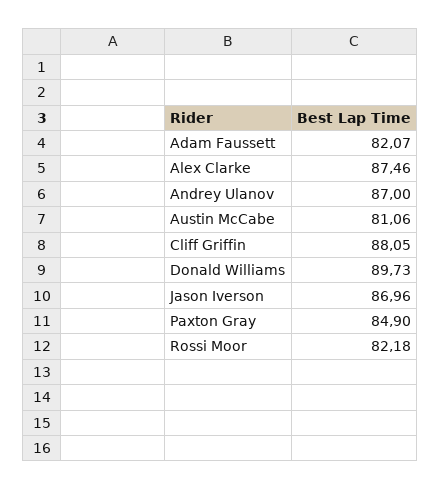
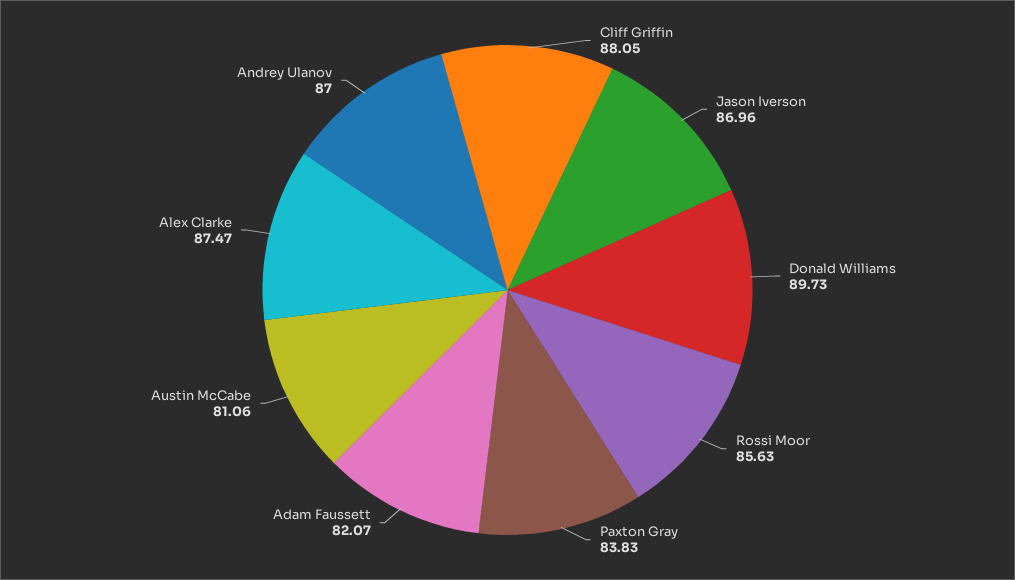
  {
    "Adam Faussett": 82.07,
-   "Alex Clarke": 87.46,
+   "Alex Clarke": 87.47,
    "Andrey Ulanov": 87,
    "Austin McCabe": 81.06,
    "Cliff Griffin": 88.05,
    "Donald Williams": 89.73,
    "Jason Iverson": 86.96,
-   "Paxton Gray": 84.9,
+   "Paxton Gray": 83.83,
-   "Rossi Moor": 82.18
+   "Rossi Moor": 85.63
  }

